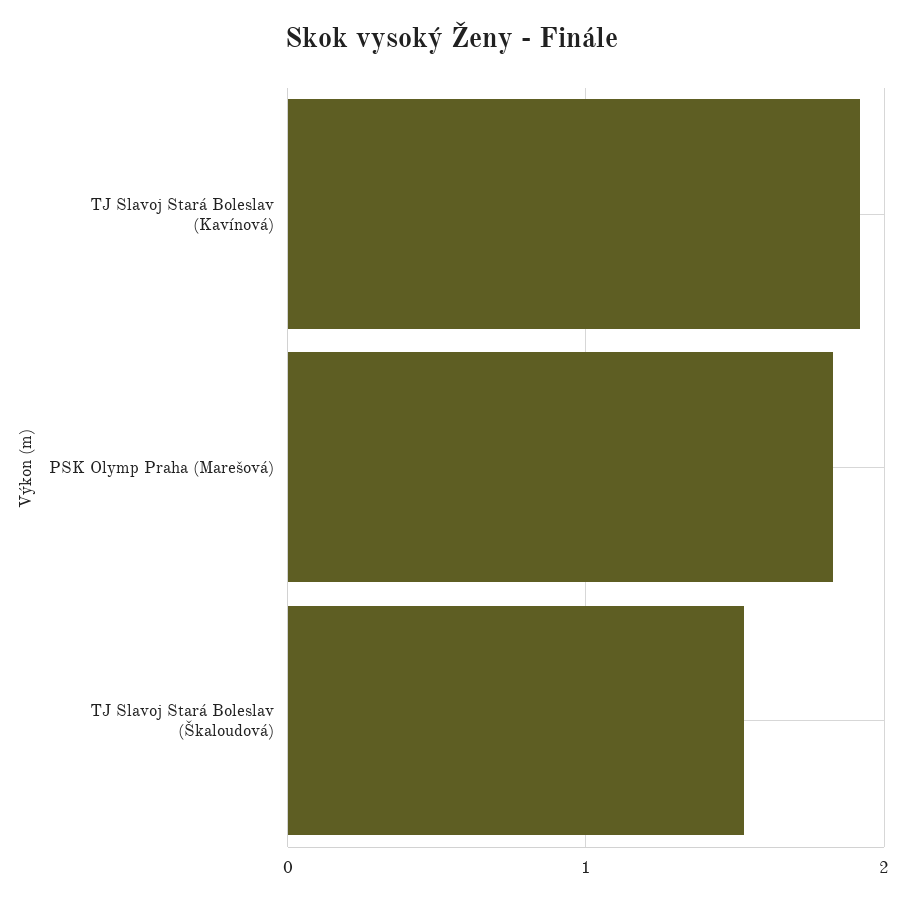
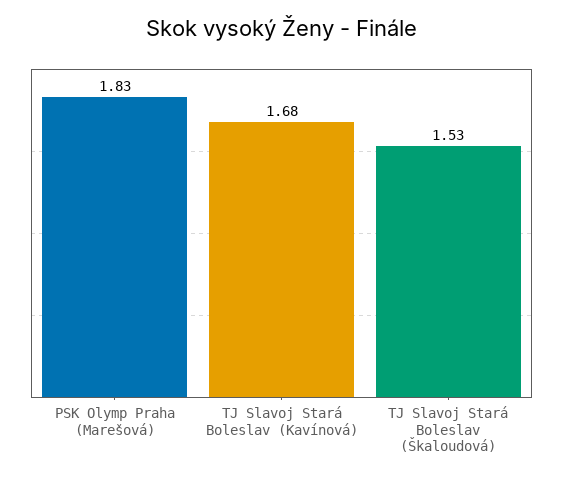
  {
-   "TJ Slavoj Stará Boleslav (Kavínová)": 1.9,
+   "TJ Slavoj Stará Boleslav (Kavínová)": 1.68,
    "PSK Olymp Praha (Marešová)": 1.83,
    "TJ Slavoj Stará Boleslav (Škaloudová)": 1.53
  }

